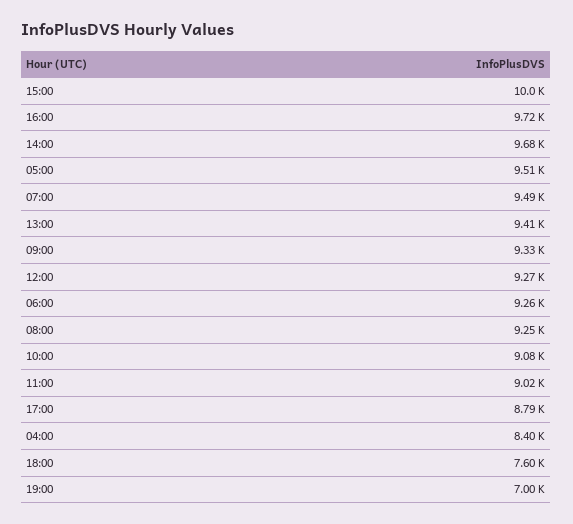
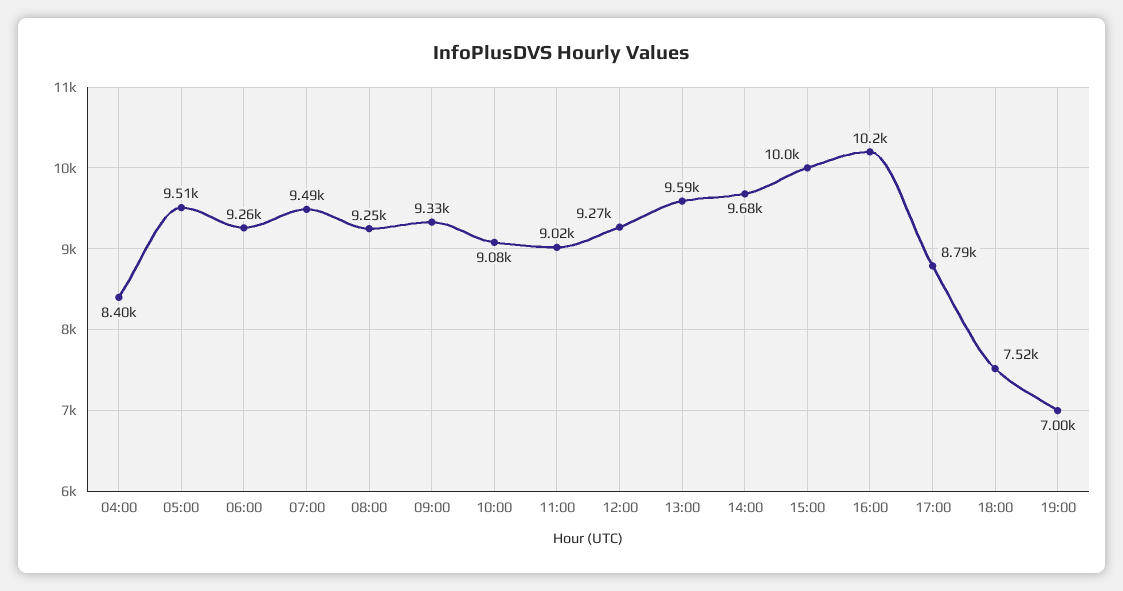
  {
    "15:00": 10000,
-   "16:00": 9720,
+   "16:00": 10200,
    "14:00": 9680,
    "05:00": 9510,
    "07:00": 9490,
-   "13:00": 9410,
+   "13:00": 9590,
    "09:00": 9330,
    "12:00": 9270,
    "06:00": 9260,
    "08:00": 9250,
    "10:00": 9080,
    "11:00": 9020,
    "17:00": 8790,
    "04:00": 8400,
-   "18:00": 7600,
+   "18:00": 7520,
    "19:00": 7000
  }

